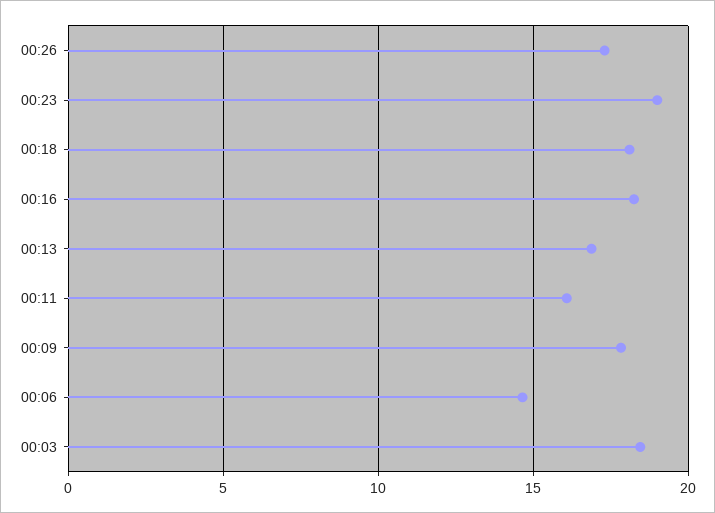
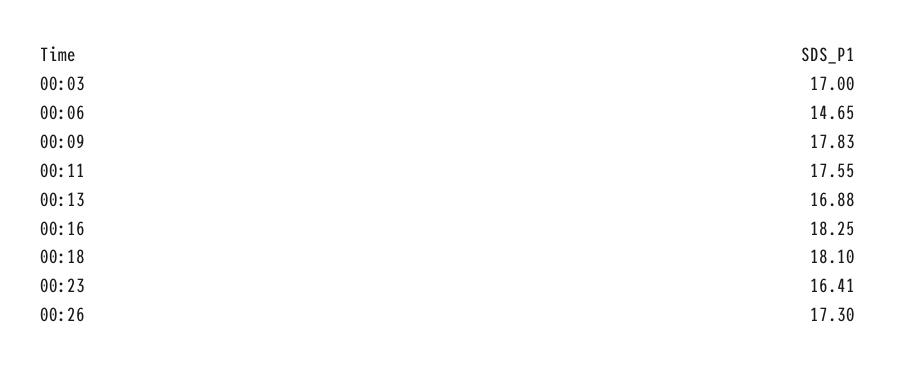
  {
    "00:26": 17.3,
-   "00:23": 19,
+   "00:23": 16.41,
    "00:18": 18.1,
    "00:16": 18.25,
    "00:13": 16.88,
-   "00:11": 16,
+   "00:11": 17.55,
    "00:09": 17.83,
    "00:06": 14.65,
-   "00:03": 18.5
+   "00:03": 17
  }

